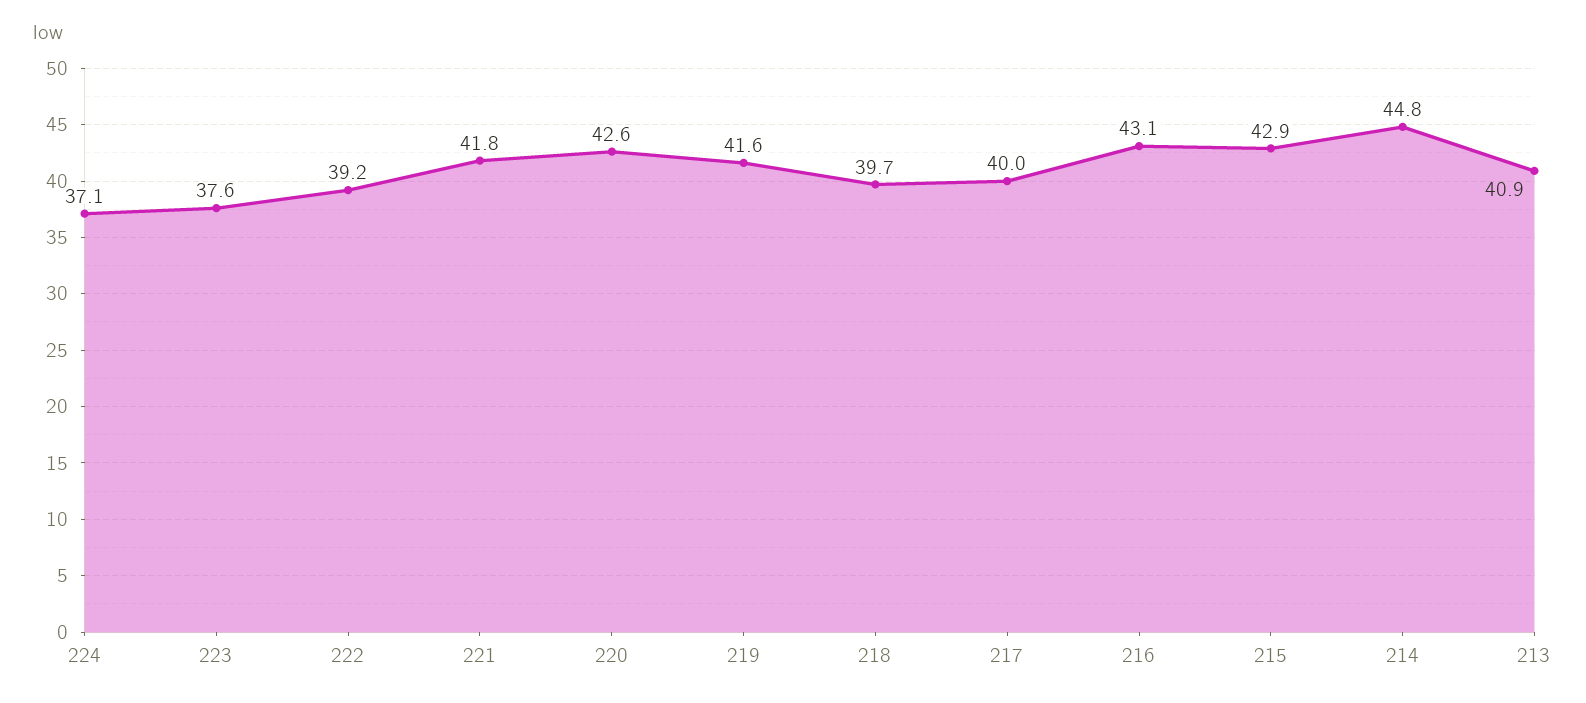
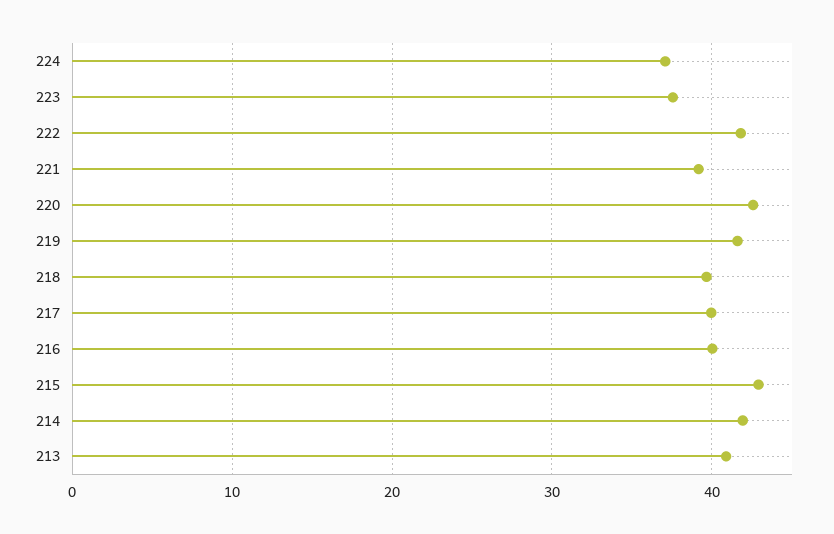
  {
    "224": 37.1,
    "223": 37.6,
-   "222": 39.2,
+   "222": 42,
-   "221": 41.8,
+   "221": 39,
    "220": 42.6,
    "219": 41.6,
    "218": 39.7,
    "217": 40,
-   "216": 43.1,
+   "216": 40,
    "215": 42.9,
-   "214": 44.8,
+   "214": 42,
    "213": 40.9
  }

